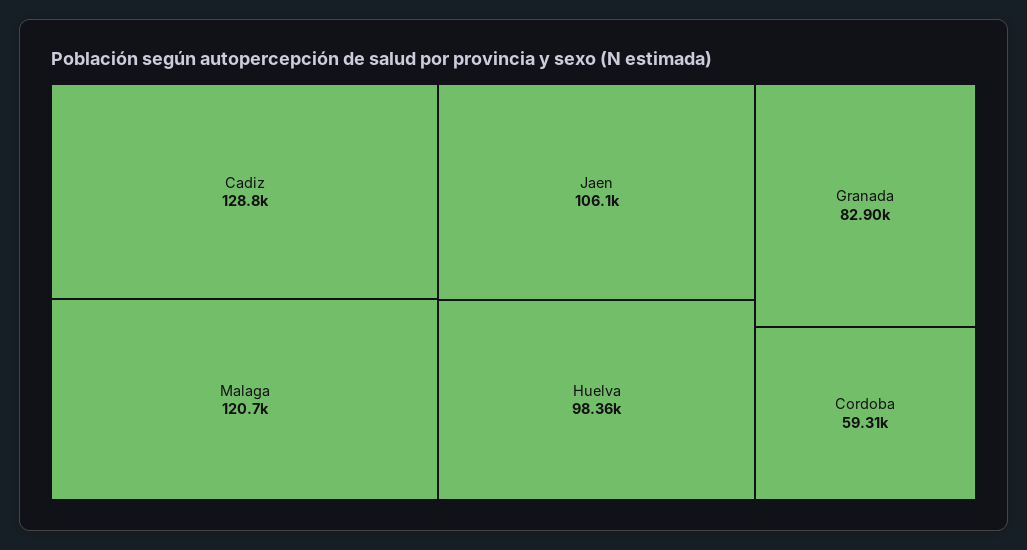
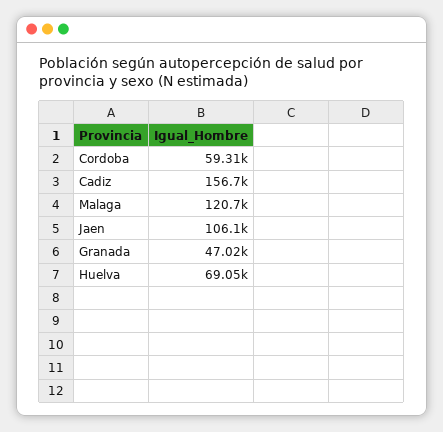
  {
-   "Cadiz": 128800,
+   "Cadiz": 156700,
    "Malaga": 120700,
    "Jaen": 106100,
-   "Huelva": 98360,
+   "Huelva": 69050,
-   "Granada": 82900,
+   "Granada": 47020,
    "Cordoba": 59310
  }

